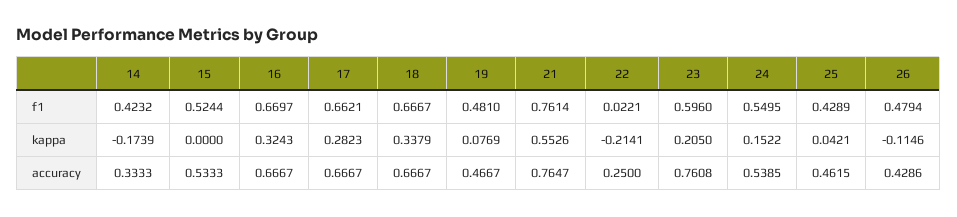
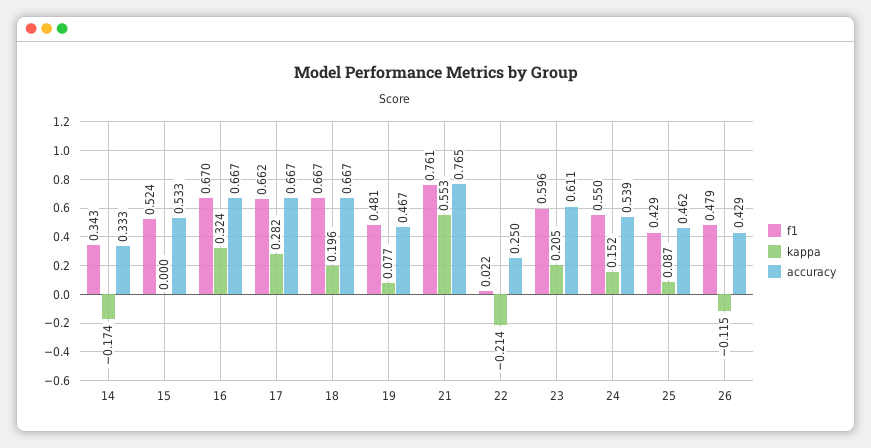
  {
    "f1": {
-     "14": 0.4232,
+     "14": 0.343,
      "15": 0.5244,
      "16": 0.6697,
      "17": 0.6621,
      "18": 0.6667,
      "19": 0.481,
      "21": 0.7614,
      "22": 0.0221,
      "23": 0.596,
      "24": 0.5495,
      "25": 0.4289,
      "26": 0.4794
    },
    "kappa": {
      "14": -0.1739,
      "15": 0,
      "16": 0.3243,
      "17": 0.2823,
-     "18": 0.3379,
+     "18": 0.196,
      "19": 0.0769,
      "21": 0.5526,
      "22": -0.2141,
      "23": 0.205,
      "24": 0.1522,
-     "25": 0.0421,
+     "25": 0.087,
      "26": -0.1146
    },
    "accuracy": {
      "14": 0.3333,
      "15": 0.5333,
      "16": 0.6667,
      "17": 0.6667,
      "18": 0.6667,
      "19": 0.4667,
      "21": 0.7647,
      "22": 0.25,
-     "23": 0.7608,
+     "23": 0.611,
      "24": 0.5385,
      "25": 0.4615,
      "26": 0.4286
    }
  }

